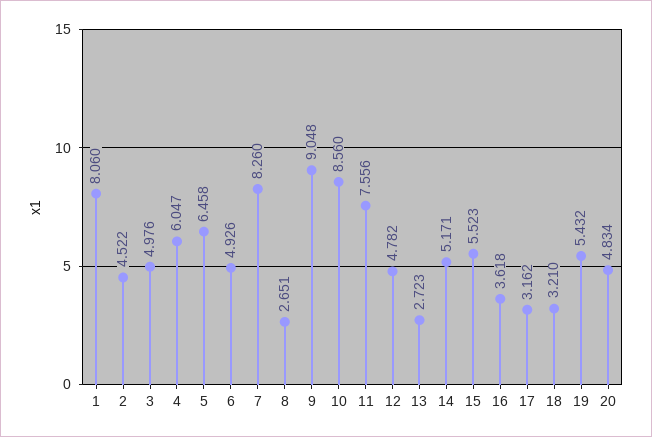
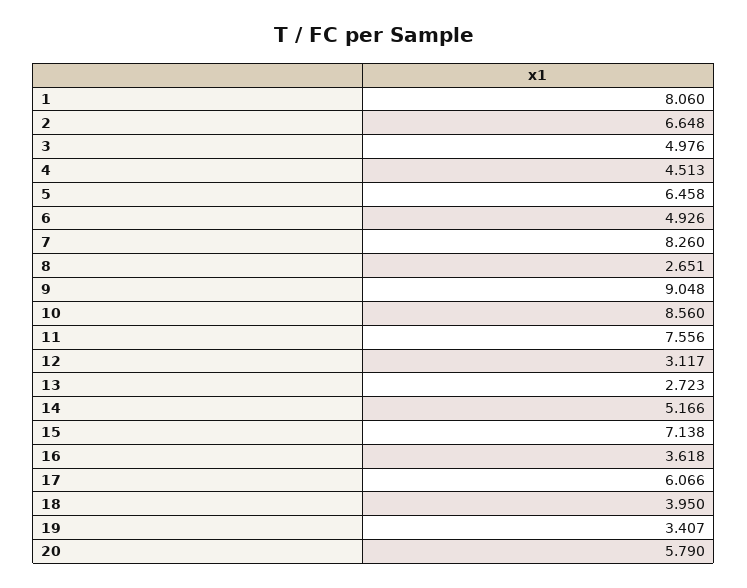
  {
    "1": 8.06,
-   "2": 4.522,
+   "2": 6.648,
    "3": 4.976,
-   "4": 6.047,
+   "4": 4.513,
    "5": 6.458,
    "6": 4.926,
    "7": 8.26,
    "8": 2.651,
    "9": 9.048,
    "10": 8.56,
    "11": 7.556,
-   "12": 4.782,
+   "12": 3.117,
    "13": 2.723,
-   "14": 5.171,
+   "14": 5.166,
-   "15": 5.523,
+   "15": 7.138,
    "16": 3.618,
-   "17": 3.162,
+   "17": 6.066,
-   "18": 3.21,
+   "18": 3.95,
-   "19": 5.432,
+   "19": 3.407,
-   "20": 4.834
+   "20": 5.79
  }

